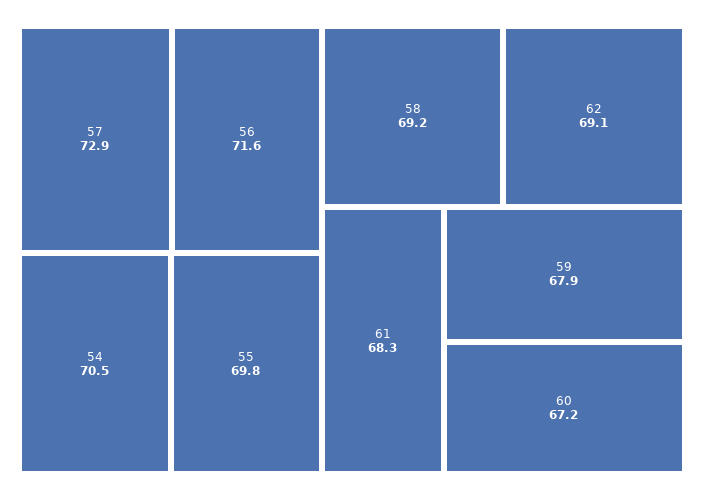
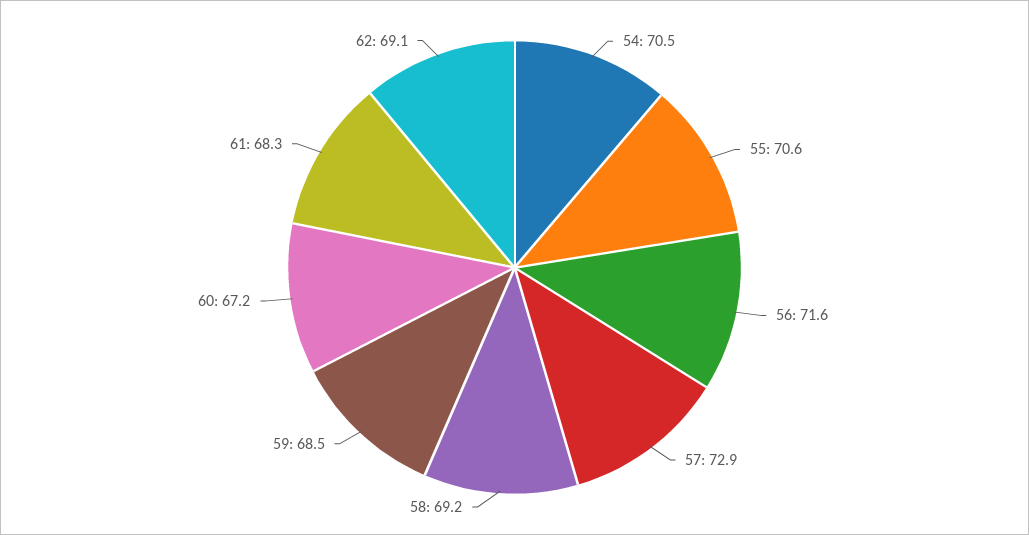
  {
    "57": 72.9,
    "56": 71.6,
    "54": 70.5,
-   "55": 69.8,
+   "55": 70.6,
    "58": 69.2,
    "62": 69.1,
    "61": 68.3,
-   "59": 67.9,
+   "59": 68.5,
    "60": 67.2
  }

